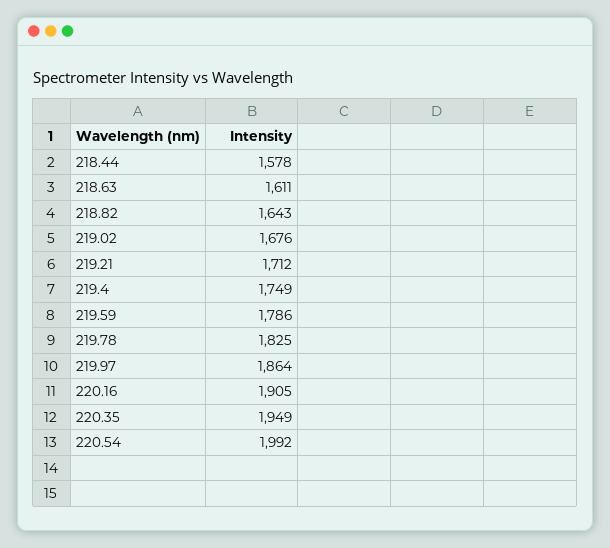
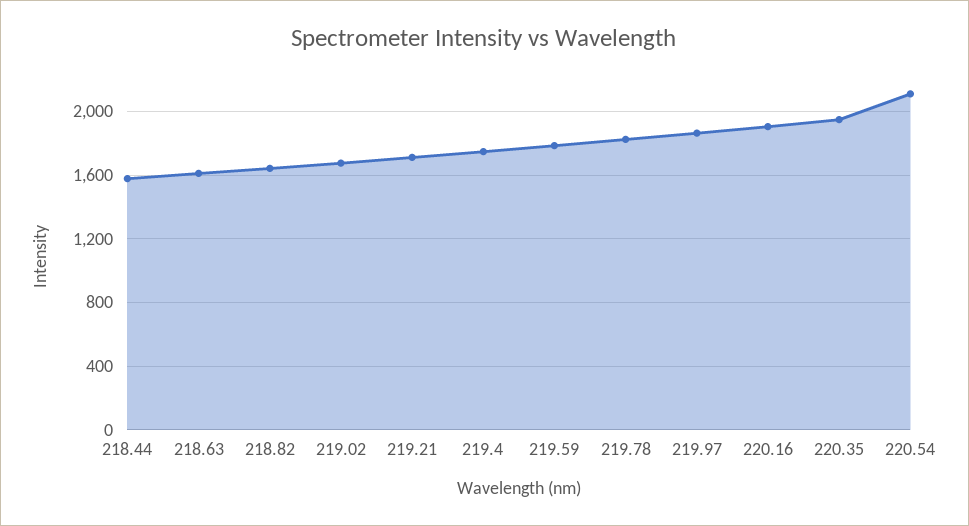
  {
    "218.44": 1578,
    "218.63": 1611,
    "218.82": 1643,
    "219.02": 1676,
    "219.21": 1712,
    "219.4": 1749,
    "219.59": 1786,
    "219.78": 1825,
    "219.97": 1864,
    "220.16": 1905,
    "220.35": 1949,
-   "220.54": 1992
+   "220.54": 2100
  }

